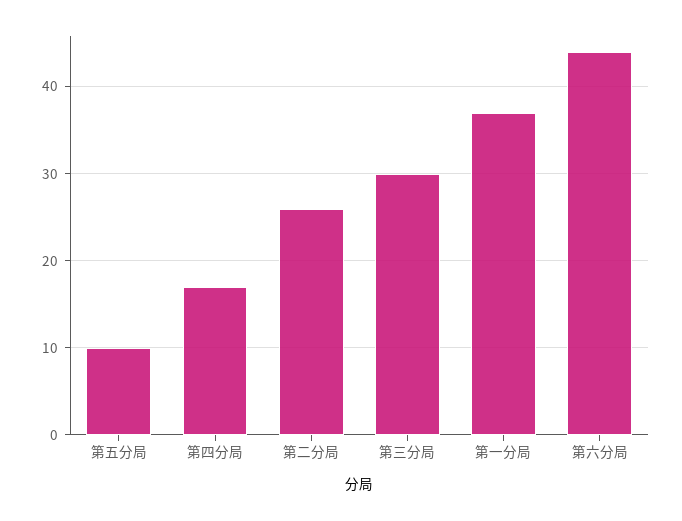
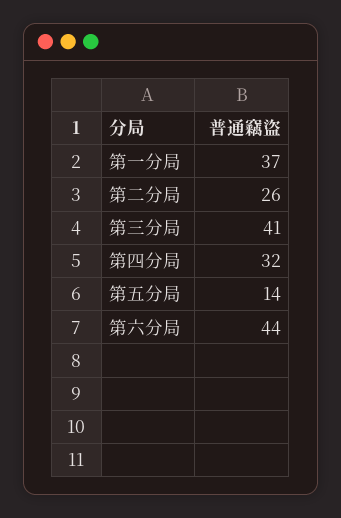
  {
-   "第五分局": 10,
+   "第五分局": 14,
-   "第四分局": 17,
+   "第四分局": 32,
    "第二分局": 26,
-   "第三分局": 30,
+   "第三分局": 41,
    "第一分局": 37,
    "第六分局": 44
  }

